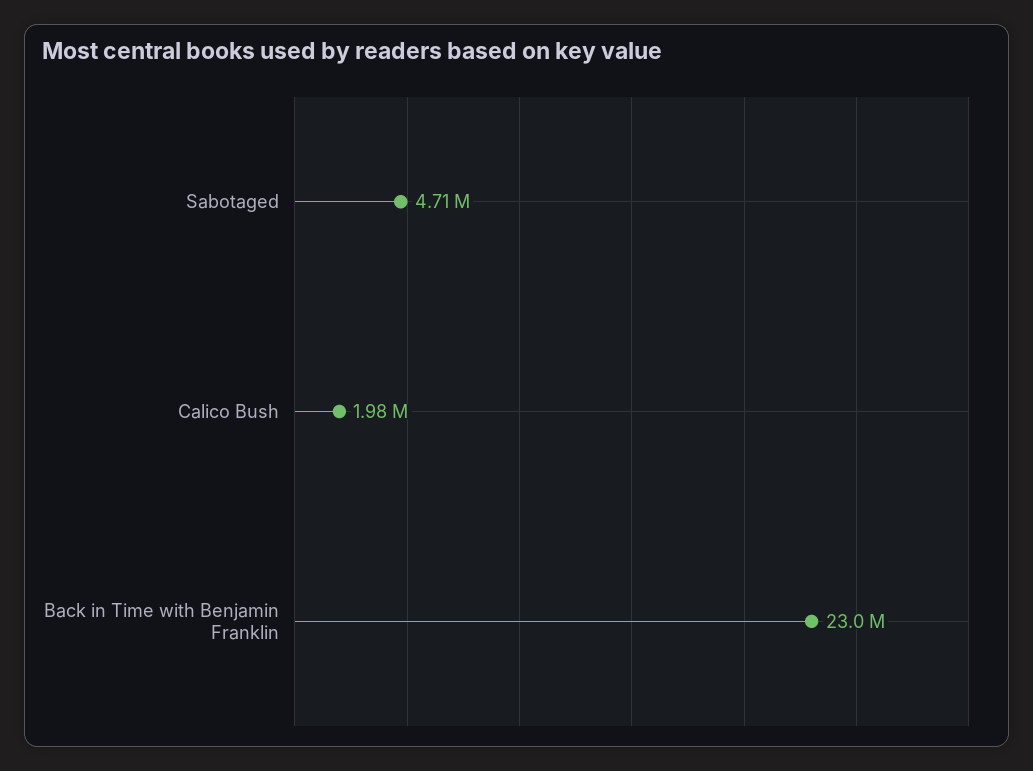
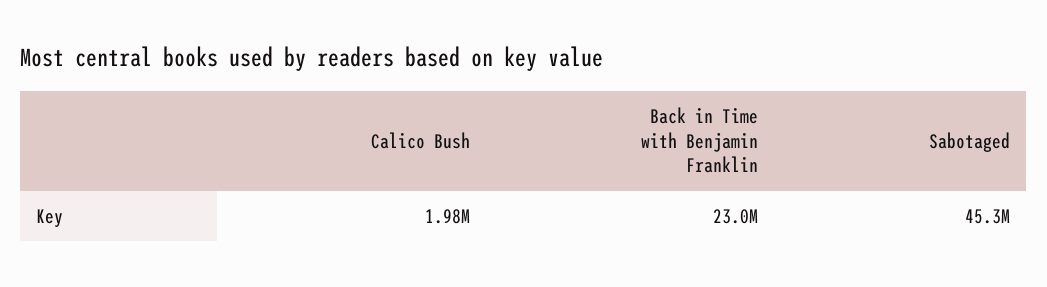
  {
-   "Sabotaged": 4710000,
+   "Sabotaged": 45300000,
    "Calico Bush": 1980000,
    "Back in Time with Benjamin Franklin": 23000000
  }

